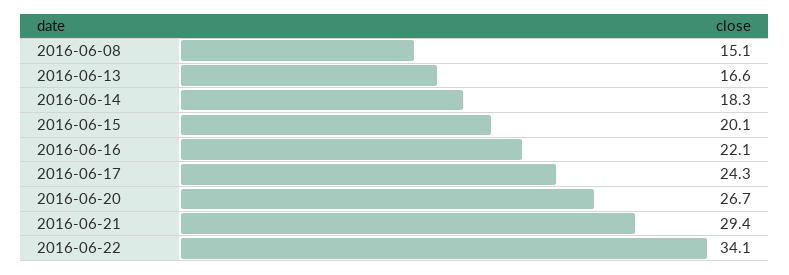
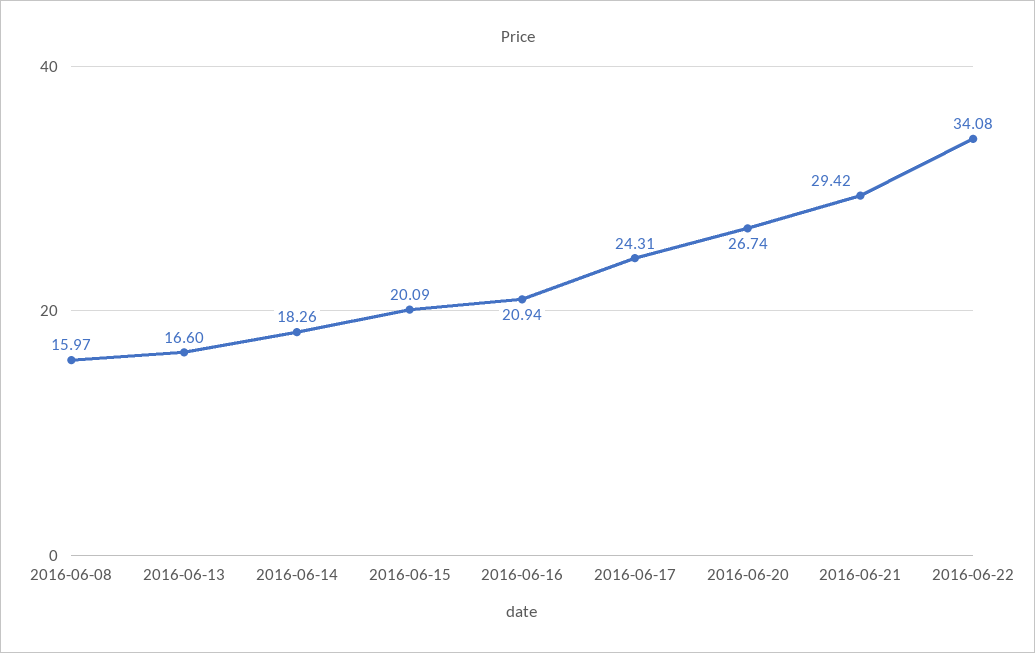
  {
-   "2016-06-08": 15.1,
+   "2016-06-08": 15.97,
    "2016-06-13": 16.6,
    "2016-06-14": 18.26,
    "2016-06-15": 20.09,
-   "2016-06-16": 22.1,
+   "2016-06-16": 20.94,
    "2016-06-17": 24.31,
    "2016-06-20": 26.74,
    "2016-06-21": 29.42,
    "2016-06-22": 34.08
  }

